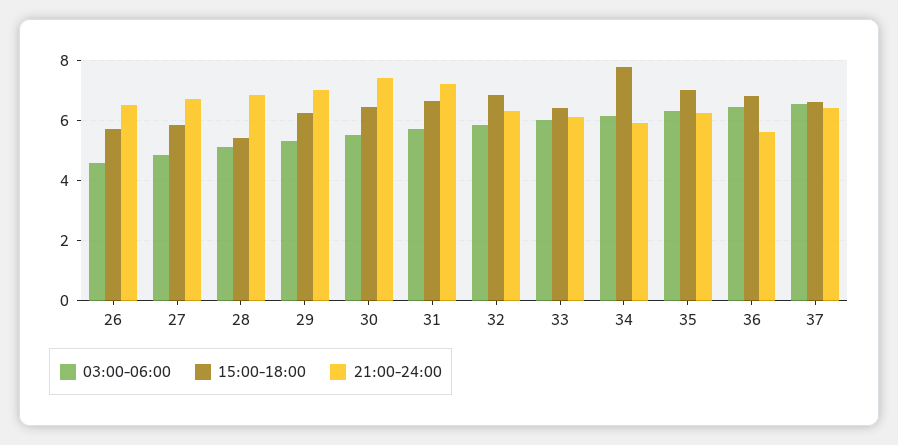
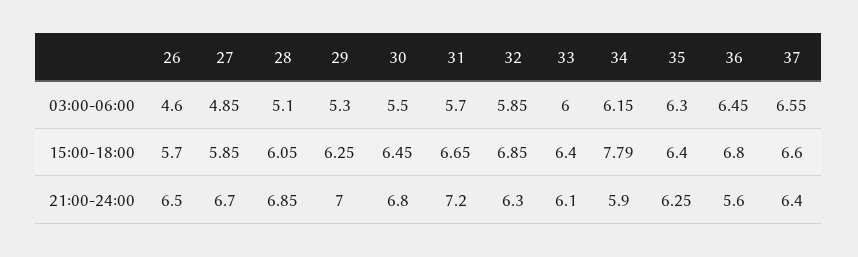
  {
    "03:00-06:00": {
      "26": 4.6,
      "27": 4.85,
      "28": 5.1,
      "29": 5.3,
      "30": 5.5,
      "31": 5.7,
      "32": 5.85,
      "33": 6,
      "34": 6.15,
      "35": 6.3,
      "36": 6.45,
      "37": 6.55
    },
    "15:00-18:00": {
      "26": 5.7,
      "27": 5.85,
-     "28": 5.4,
+     "28": 6.05,
      "29": 6.25,
      "30": 6.45,
      "31": 6.65,
      "32": 6.85,
      "33": 6.4,
      "34": 7.79,
-     "35": 7,
+     "35": 6.4,
      "36": 6.8,
      "37": 6.6
    },
    "21:00-24:00": {
      "26": 6.5,
      "27": 6.7,
      "28": 6.85,
      "29": 7,
-     "30": 7.4,
+     "30": 6.8,
      "31": 7.2,
      "32": 6.3,
      "33": 6.1,
      "34": 5.9,
      "35": 6.25,
      "36": 5.6,
      "37": 6.4
    }
  }

